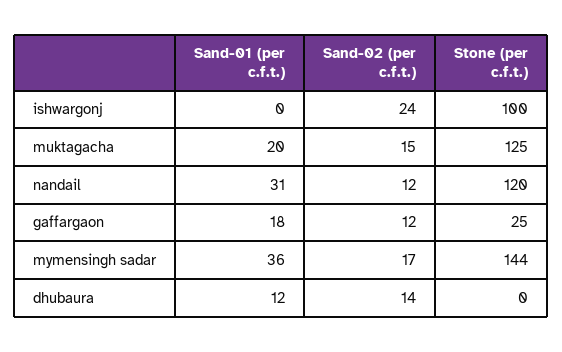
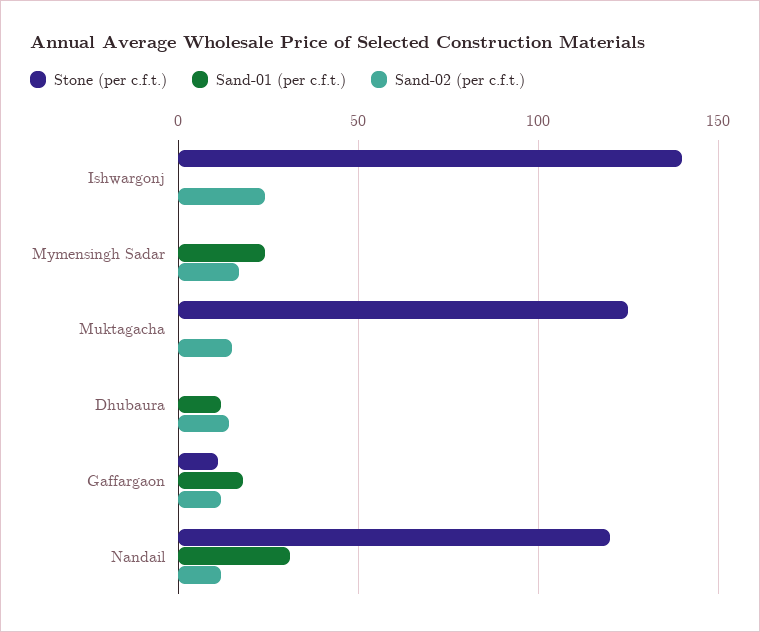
  {
    "Sand-01 (per c.f.t.)": {
      "ishwargonj": 0,
-     "muktagacha": 20,
+     "muktagacha": 0,
      "nandail": 31,
      "gaffargaon": 18,
-     "mymensingh sadar": 36,
+     "mymensingh sadar": 25,
      "dhubaura": 12
    },
    "Sand-02 (per c.f.t.)": {
      "ishwargonj": 24,
      "muktagacha": 15,
      "nandail": 12,
      "gaffargaon": 12,
      "mymensingh sadar": 17,
      "dhubaura": 14
    },
    "Stone (per c.f.t.)": {
-     "ishwargonj": 100,
+     "ishwargonj": 140,
      "muktagacha": 125,
      "nandail": 120,
-     "gaffargaon": 25,
+     "gaffargaon": 10,
-     "mymensingh sadar": 144,
+     "mymensingh sadar": 0,
      "dhubaura": 0
    }
  }

